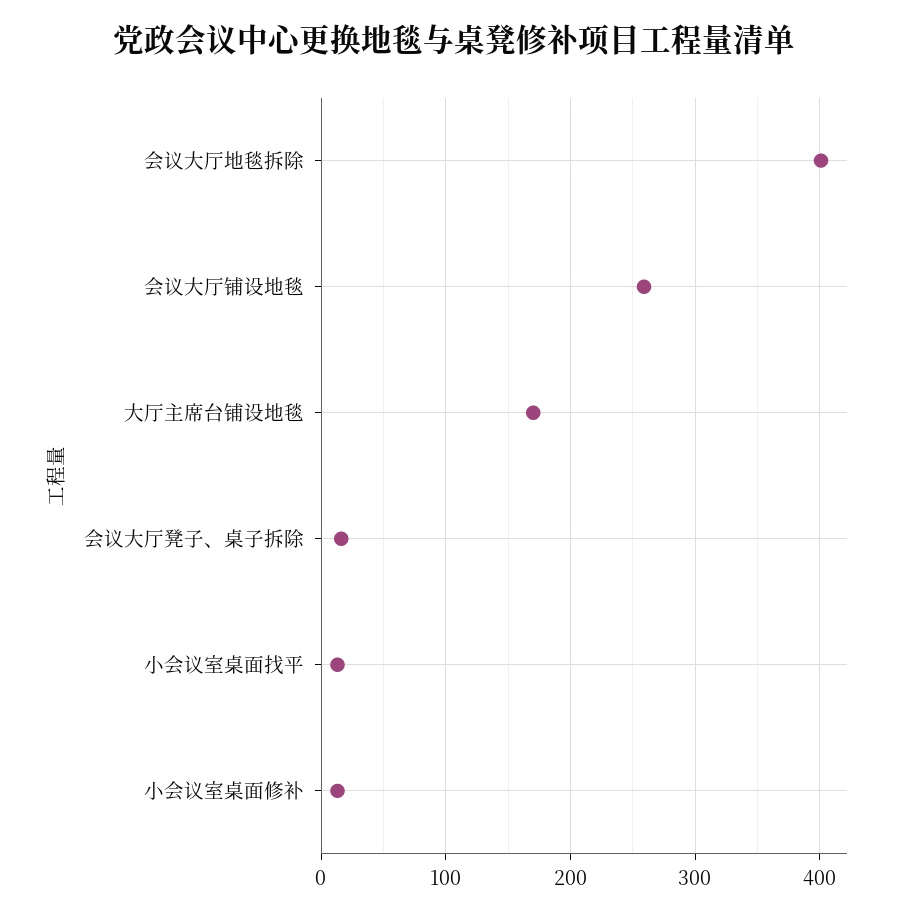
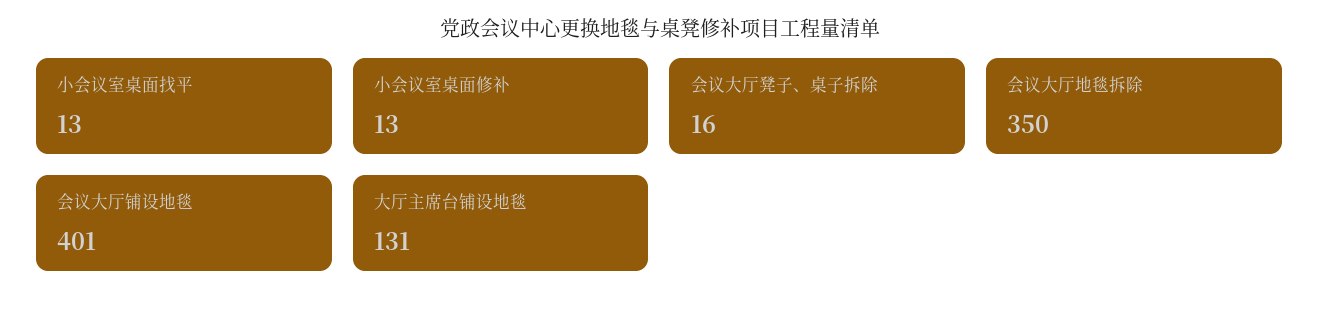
  {
-   "会议大厅地毯拆除": 400,
+   "会议大厅地毯拆除": 350,
-   "会议大厅铺设地毯": 260,
+   "会议大厅铺设地毯": 401,
-   "大厅主席台铺设地毯": 170,
+   "大厅主席台铺设地毯": 131,
    "会议大厅凳子、桌子拆除": 16,
    "小会议室桌面找平": 13,
    "小会议室桌面修补": 13
  }

